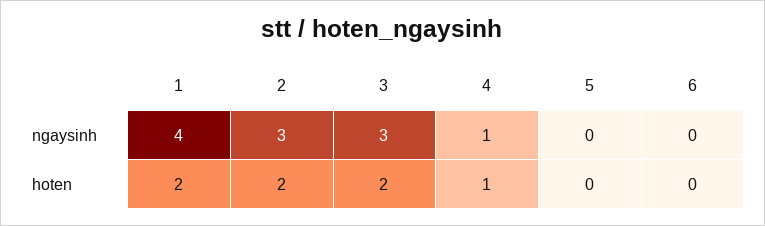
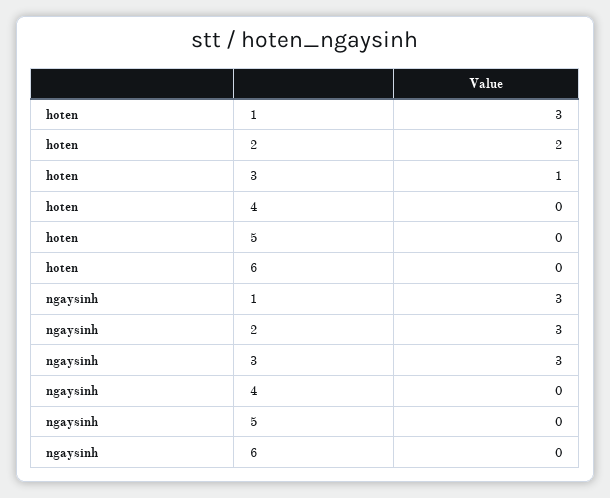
  {
    "1": {
-     "ngaysinh": 4,
+     "ngaysinh": 3,
-     "hoten": 2
+     "hoten": 3
    },
    "2": {
      "ngaysinh": 3,
      "hoten": 2
    },
    "3": {
      "ngaysinh": 3,
-     "hoten": 2
+     "hoten": 1
    },
    "4": {
-     "ngaysinh": 1,
+     "ngaysinh": 0,
-     "hoten": 1
+     "hoten": 0
    },
    "5": {
      "ngaysinh": 0,
      "hoten": 0
    },
    "6": {
      "ngaysinh": 0,
      "hoten": 0
    }
  }

